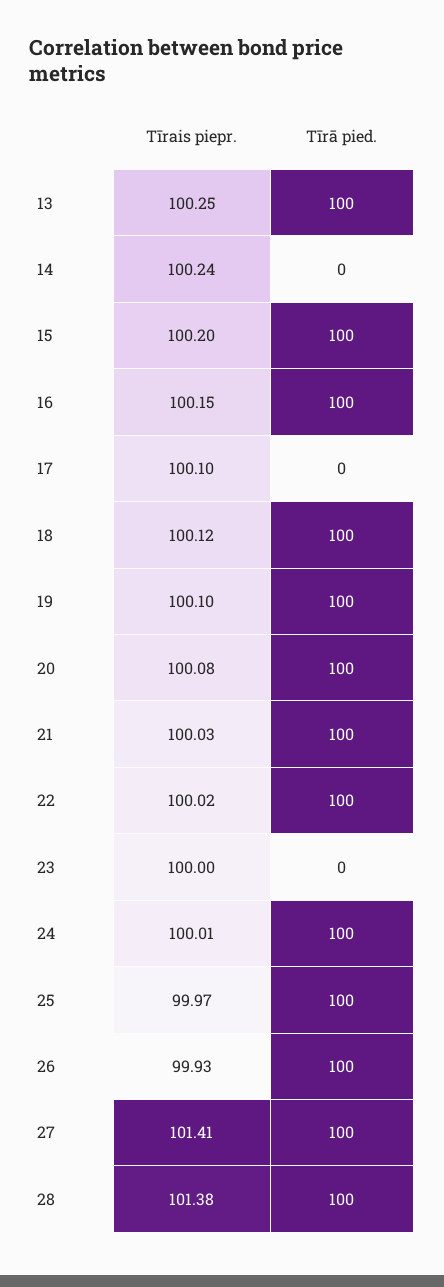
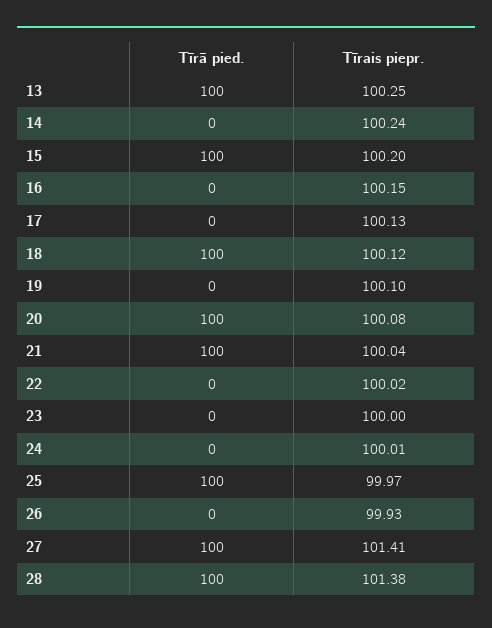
  {
    "Tīrais piepr.": {
      "13": 100.25,
      "14": 100.24,
      "15": 100.2,
      "16": 100.15,
-     "17": 100.1,
+     "17": 100.13,
      "18": 100.12,
      "19": 100.1,
      "20": 100.08,
-     "21": 100.03,
+     "21": 100.04,
      "22": 100.02,
      "23": 100,
      "24": 100.01,
      "25": 99.97,
      "26": 99.93,
      "27": 101.41,
      "28": 101.38
    },
    "Tīrā pied.": {
      "13": 100,
      "14": 0,
      "15": 100,
-     "16": 100,
+     "16": 0,
      "17": 0,
      "18": 100,
-     "19": 100,
+     "19": 0,
      "20": 100,
      "21": 100,
-     "22": 100,
+     "22": 0,
      "23": 0,
-     "24": 100,
+     "24": 0,
      "25": 100,
-     "26": 100,
+     "26": 0,
      "27": 100,
      "28": 100
    }
  }

